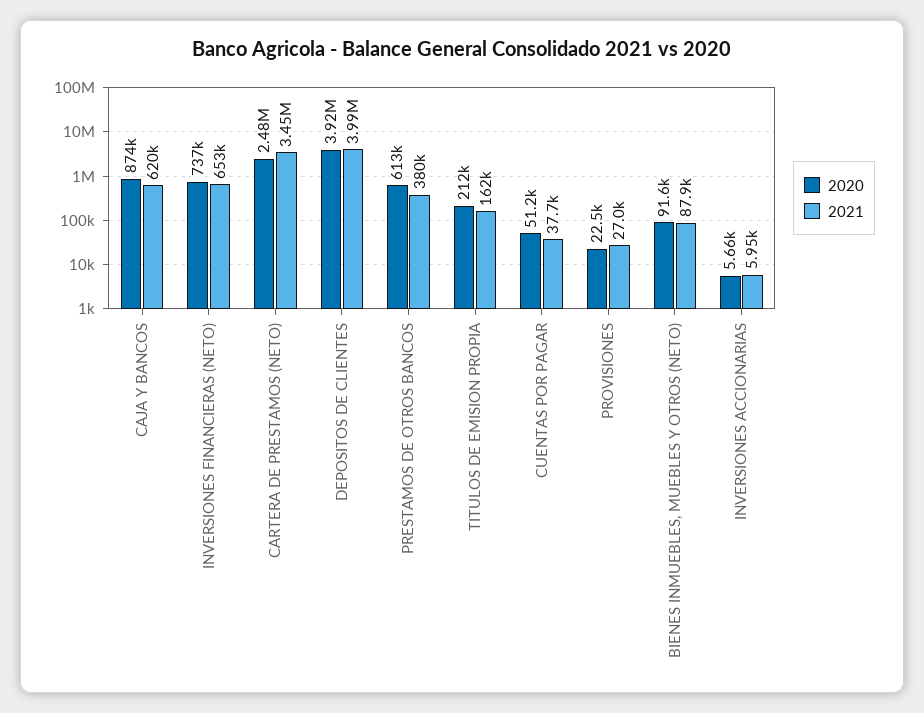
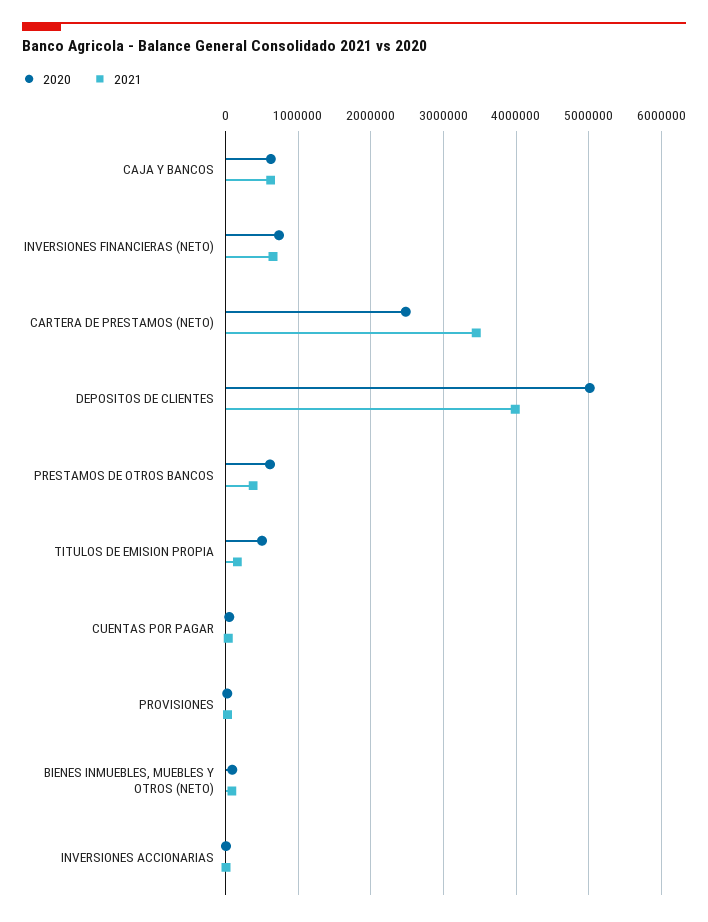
  {
    "2020": {
-     "CAJA Y BANCOS": 874000,
+     "CAJA Y BANCOS": 600000,
      "INVERSIONES FINANCIERAS (NETO)": 737000,
      "CARTERA DE PRESTAMOS (NETO)": 2480000,
-     "DEPOSITOS DE CLIENTES": 3920000,
+     "DEPOSITOS DE CLIENTES": 5000000,
      "PRESTAMOS DE OTROS BANCOS": 613000,
-     "TITULOS DE EMISION PROPIA": 212000,
+     "TITULOS DE EMISION PROPIA": 500000,
      "CUENTAS POR PAGAR": 51200,
      "PROVISIONES": 22500,
      "BIENES INMUEBLES, MUEBLES Y OTROS (NETO)": 91600,
      "INVERSIONES ACCIONARIAS": 5660
    },
    "2021": {
      "CAJA Y BANCOS": 620000,
      "INVERSIONES FINANCIERAS (NETO)": 653000,
      "CARTERA DE PRESTAMOS (NETO)": 3450000,
      "DEPOSITOS DE CLIENTES": 3990000,
      "PRESTAMOS DE OTROS BANCOS": 380000,
      "TITULOS DE EMISION PROPIA": 162000,
      "CUENTAS POR PAGAR": 37700,
      "PROVISIONES": 27000,
      "BIENES INMUEBLES, MUEBLES Y OTROS (NETO)": 87900,
      "INVERSIONES ACCIONARIAS": 5950
    }
  }

